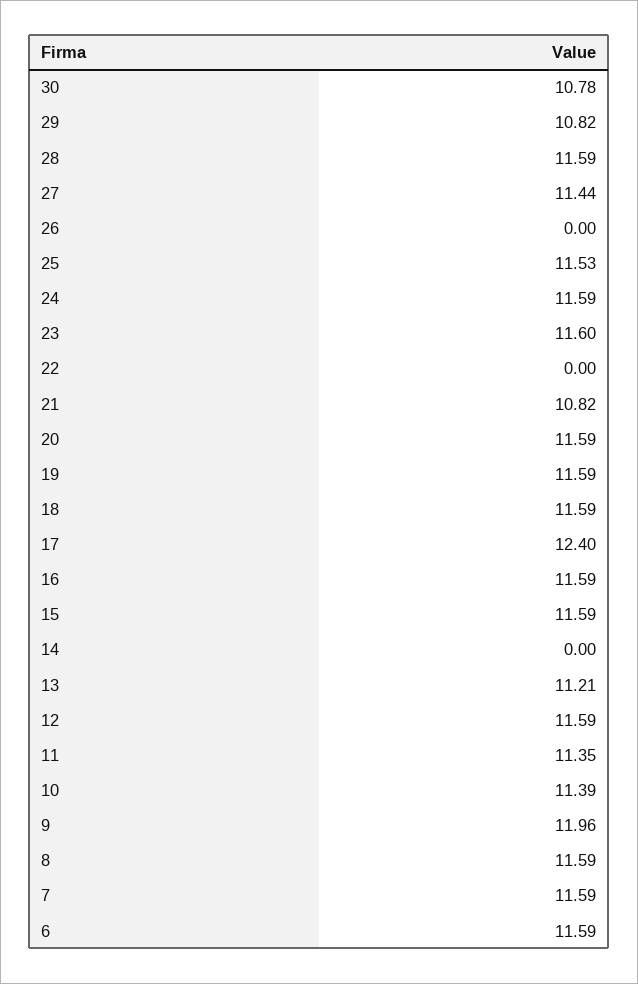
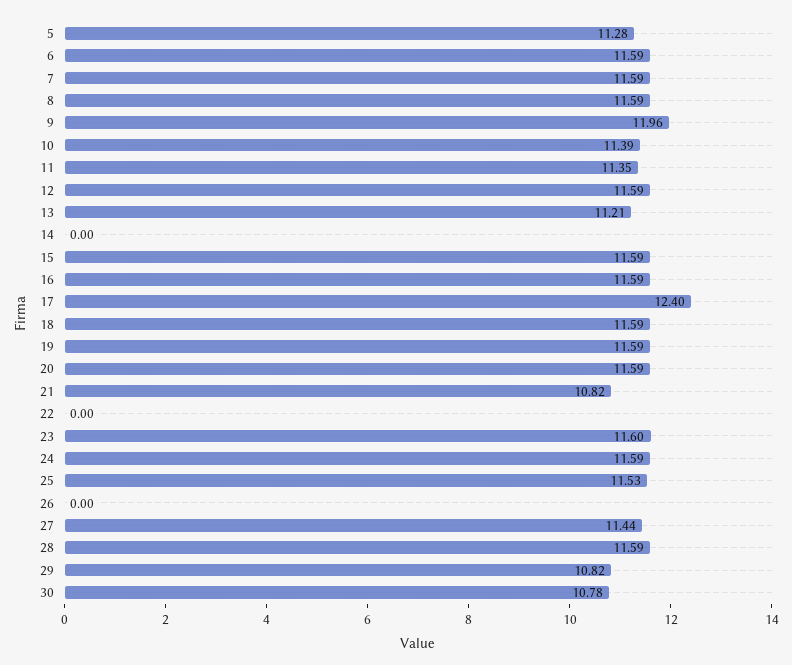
  {
    "30": 10.78,
    "29": 10.82,
    "28": 11.59,
    "27": 11.44,
    "26": 0,
    "25": 11.53,
    "24": 11.59,
    "23": 11.6,
    "22": 0,
    "21": 10.82,
    "20": 11.59,
    "19": 11.59,
    "18": 11.59,
    "17": 12.4,
    "16": 11.59,
    "15": 11.59,
    "14": 0,
    "13": 11.21,
    "12": 11.59,
    "11": 11.35,
    "10": 11.39,
    "9": 11.96,
    "8": 11.59,
    "7": 11.59,
-   "6": 11.59
+   "6": 11.59,
+   "5": 11.28
  }

